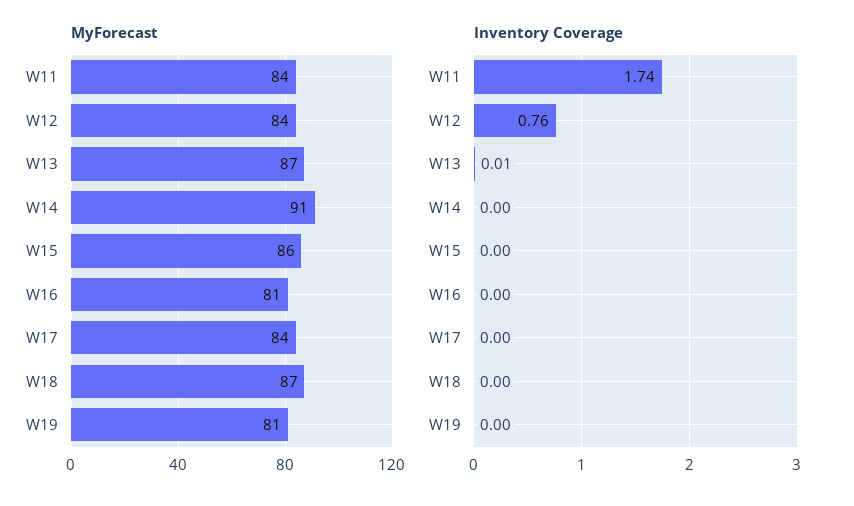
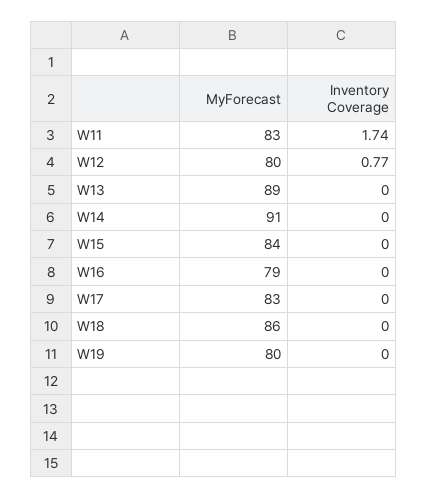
  {
    "MyForecast": {
-     "W11": 84,
+     "W11": 83,
-     "W12": 84,
+     "W12": 80,
-     "W13": 87,
+     "W13": 89,
      "W14": 91,
-     "W15": 86,
+     "W15": 84,
-     "W16": 81,
+     "W16": 79,
-     "W17": 84,
+     "W17": 83,
-     "W18": 87,
+     "W18": 86,
-     "W19": 81
+     "W19": 80
    },
    "Inventory Coverage": {
      "W11": 1.74,
-     "W12": 0.76,
+     "W12": 0.77,
-     "W13": 0.01,
+     "W13": 0,
      "W14": 0,
      "W15": 0,
      "W16": 0,
      "W17": 0,
      "W18": 0,
      "W19": 0
    }
  }

